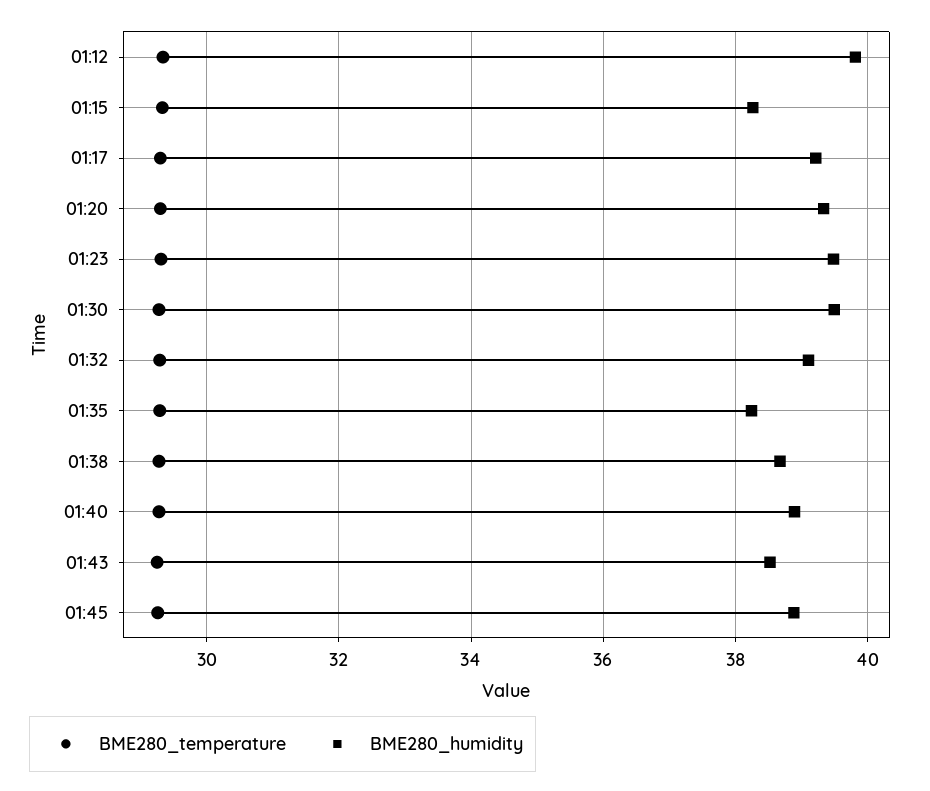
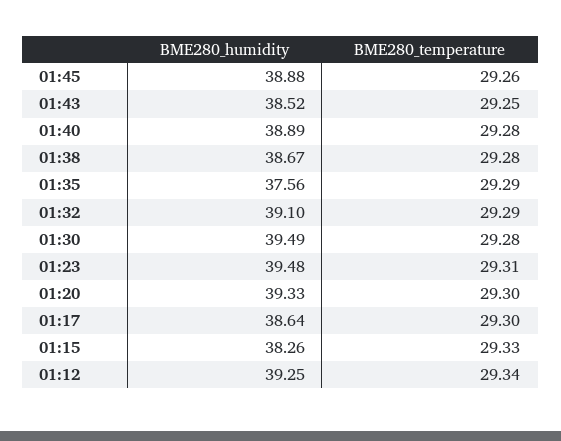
  {
    "BME280_temperature": {
      "01:12": 29.34,
      "01:15": 29.33,
      "01:17": 29.3,
      "01:20": 29.3,
      "01:23": 29.31,
      "01:30": 29.28,
      "01:32": 29.29,
      "01:35": 29.29,
      "01:38": 29.28,
      "01:40": 29.28,
      "01:43": 29.25,
      "01:45": 29.26
    },
    "BME280_humidity": {
-     "01:12": 39.8,
+     "01:12": 39.25,
      "01:15": 38.26,
-     "01:17": 39.2,
+     "01:17": 38.64,
      "01:20": 39.33,
      "01:23": 39.48,
      "01:30": 39.49,
      "01:32": 39.1,
-     "01:35": 38.2,
+     "01:35": 37.56,
      "01:38": 38.67,
      "01:40": 38.89,
      "01:43": 38.52,
      "01:45": 38.88
    }
  }

